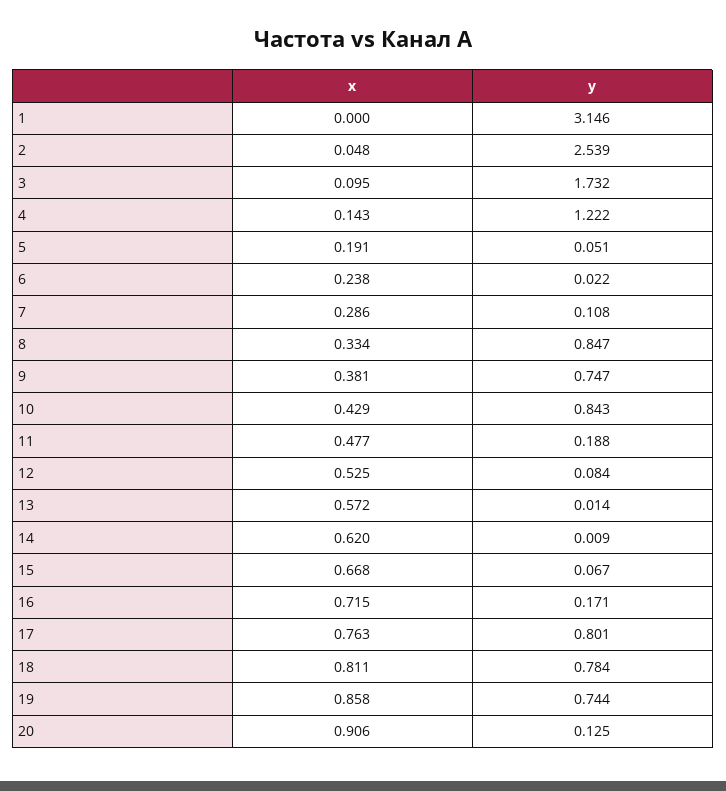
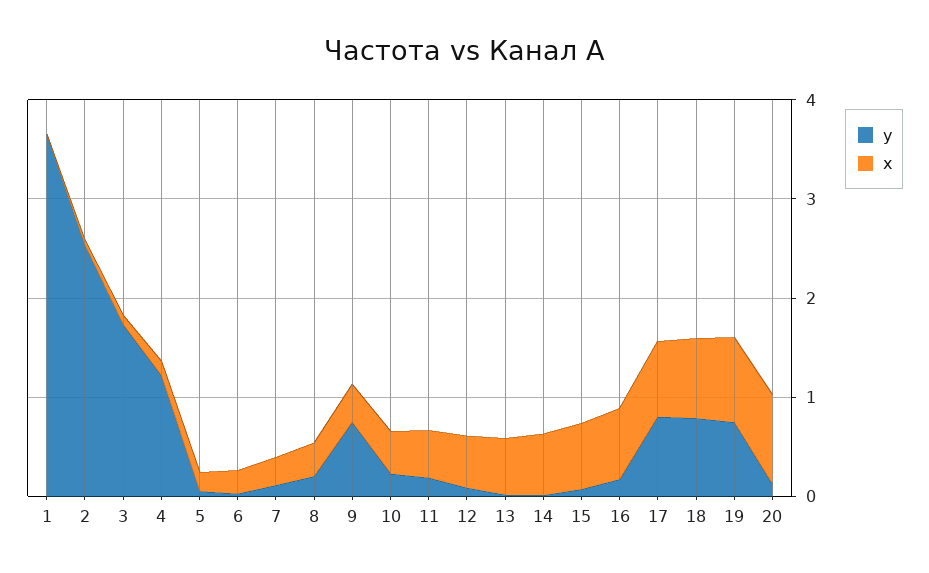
  {
    "x": {
      "1": 0,
      "2": 0.048,
      "3": 0.095,
      "4": 0.143,
      "5": 0.191,
      "6": 0.238,
      "7": 0.286,
      "8": 0.334,
      "9": 0.381,
      "10": 0.429,
      "11": 0.477,
      "12": 0.525,
      "13": 0.572,
      "14": 0.62,
      "15": 0.668,
      "16": 0.715,
      "17": 0.763,
      "18": 0.811,
      "19": 0.858,
      "20": 0.906
    },
    "y": {
-     "1": 3.146,
+     "1": 3.6,
      "2": 2.539,
      "3": 1.732,
      "4": 1.222,
      "5": 0.051,
      "6": 0.022,
      "7": 0.108,
-     "8": 0.847,
+     "8": 0.2,
      "9": 0.747,
-     "10": 0.843,
+     "10": 0.2,
      "11": 0.188,
      "12": 0.084,
      "13": 0.014,
      "14": 0.009,
      "15": 0.067,
      "16": 0.171,
      "17": 0.801,
      "18": 0.784,
      "19": 0.744,
      "20": 0.125
    }
  }

